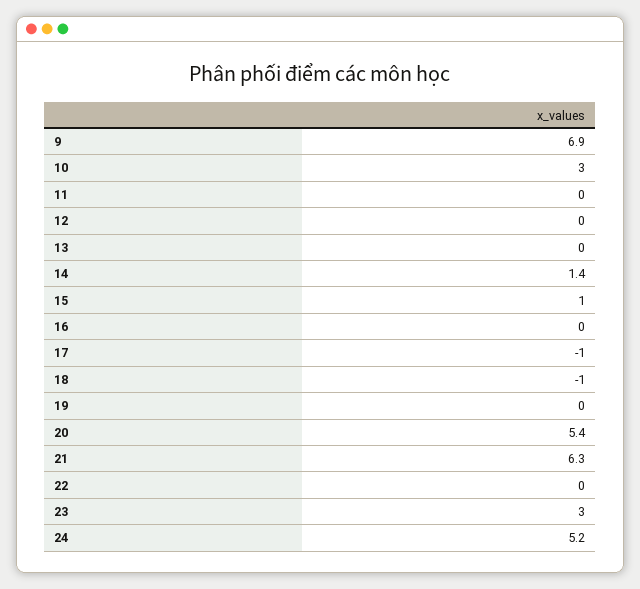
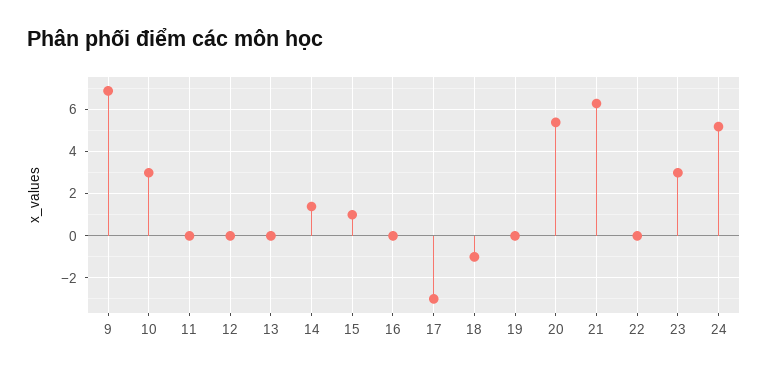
  {
    "9": 6.9,
    "10": 3,
    "11": 0,
    "12": 0,
    "13": 0,
    "14": 1.4,
    "15": 1,
    "16": 0,
-   "17": -1,
+   "17": -3,
    "18": -1,
    "19": 0,
    "20": 5.4,
    "21": 6.3,
    "22": 0,
    "23": 3,
    "24": 5.2
  }

